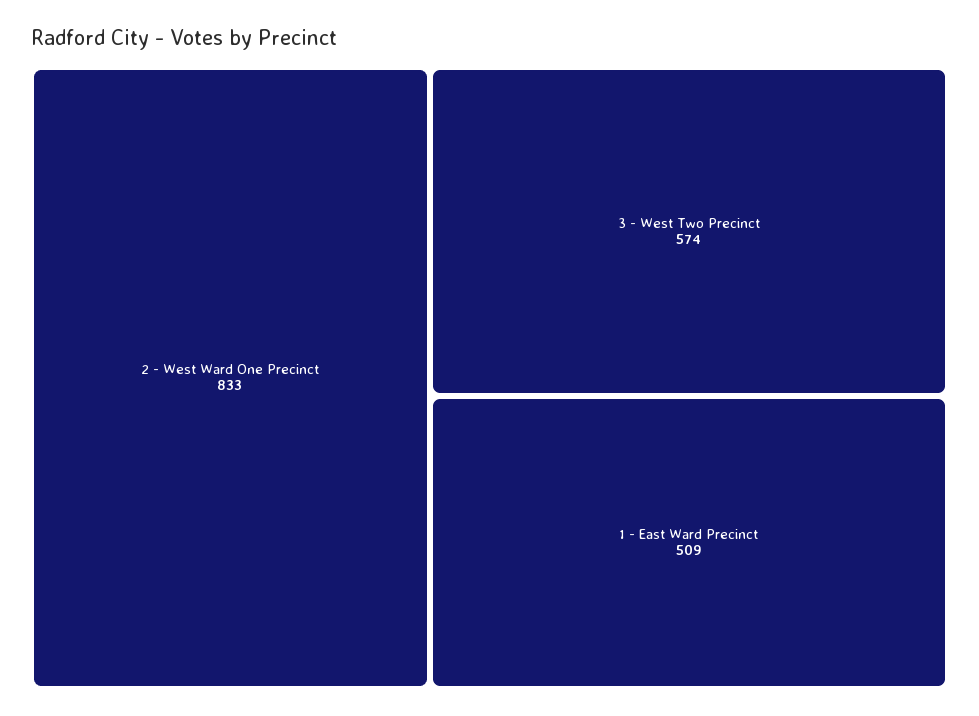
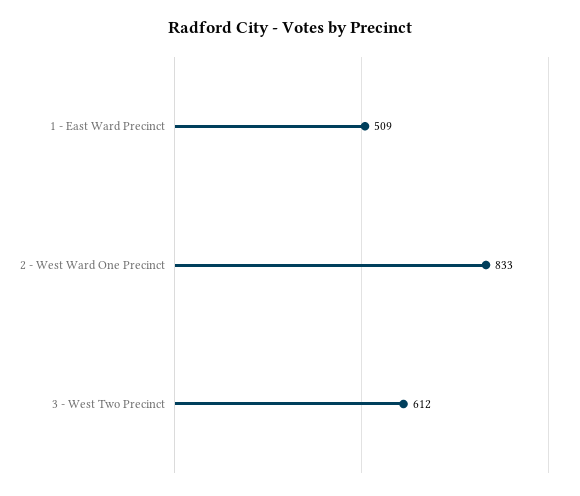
  {
    "2 - West Ward One Precinct": 833,
-   "3 - West Two Precinct": 574,
+   "3 - West Two Precinct": 612,
    "1 - East Ward Precinct": 509
  }

